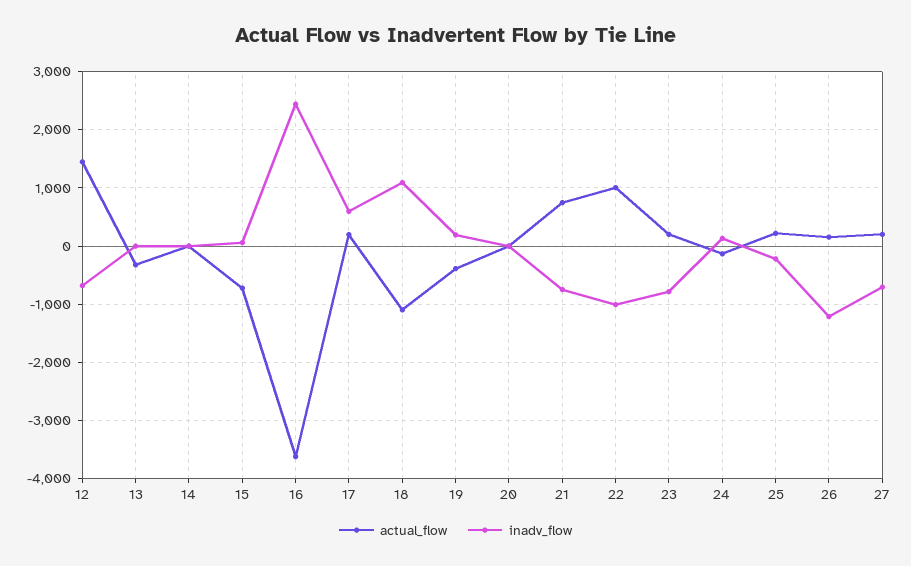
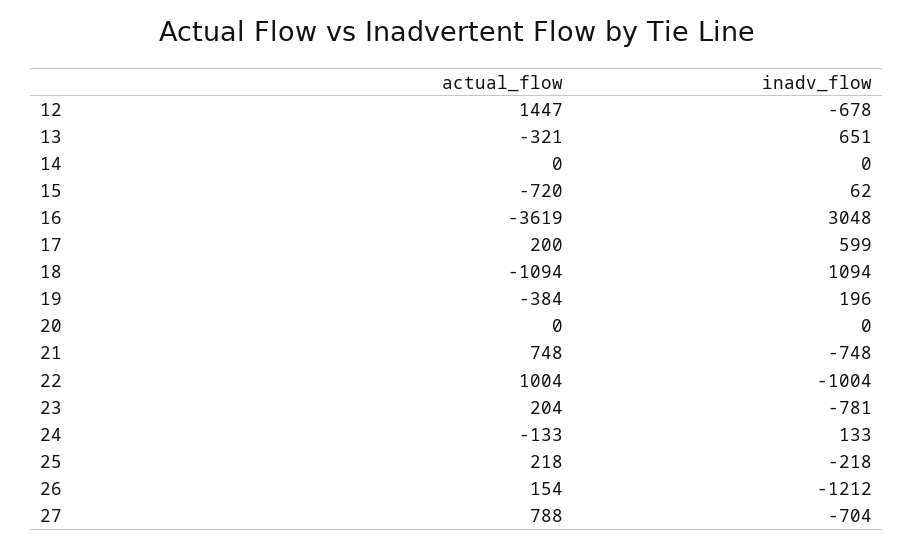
  {
    "actual_flow": {
      "12": 1447,
      "13": -321,
      "14": 0,
      "15": -720,
      "16": -3619,
      "17": 200,
      "18": -1094,
      "19": -384,
      "20": 0,
      "21": 748,
      "22": 1004,
      "23": 204,
      "24": -133,
      "25": 218,
      "26": 154,
-     "27": 200
+     "27": 788
    },
    "inadv_flow": {
      "12": -678,
-     "13": 0,
+     "13": 651,
      "14": 0,
      "15": 62,
-     "16": 2400,
+     "16": 3048,
      "17": 599,
      "18": 1094,
      "19": 196,
      "20": 0,
      "21": -748,
      "22": -1004,
      "23": -781,
      "24": 133,
      "25": -218,
      "26": -1212,
      "27": -704
    }
  }

